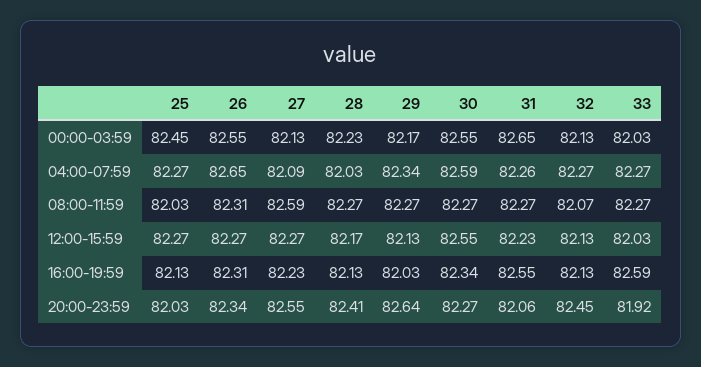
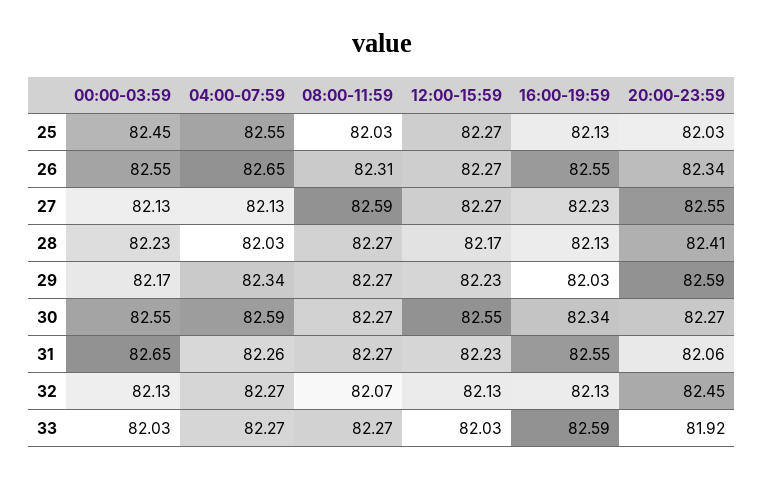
  {
    "25": {
      "00:00-03:59": 82.45,
-     "04:00-07:59": 82.27,
+     "04:00-07:59": 82.55,
      "08:00-11:59": 82.03,
      "12:00-15:59": 82.27,
      "16:00-19:59": 82.13,
      "20:00-23:59": 82.03
    },
    "26": {
      "00:00-03:59": 82.55,
      "04:00-07:59": 82.65,
      "08:00-11:59": 82.31,
      "12:00-15:59": 82.27,
-     "16:00-19:59": 82.31,
+     "16:00-19:59": 82.55,
      "20:00-23:59": 82.34
    },
    "27": {
      "00:00-03:59": 82.13,
-     "04:00-07:59": 82.09,
+     "04:00-07:59": 82.13,
      "08:00-11:59": 82.59,
      "12:00-15:59": 82.27,
      "16:00-19:59": 82.23,
      "20:00-23:59": 82.55
    },
    "28": {
      "00:00-03:59": 82.23,
      "04:00-07:59": 82.03,
      "08:00-11:59": 82.27,
      "12:00-15:59": 82.17,
      "16:00-19:59": 82.13,
      "20:00-23:59": 82.41
    },
    "29": {
      "00:00-03:59": 82.17,
      "04:00-07:59": 82.34,
      "08:00-11:59": 82.27,
-     "12:00-15:59": 82.13,
+     "12:00-15:59": 82.23,
      "16:00-19:59": 82.03,
-     "20:00-23:59": 82.64
+     "20:00-23:59": 82.59
    },
    "30": {
      "00:00-03:59": 82.55,
      "04:00-07:59": 82.59,
      "08:00-11:59": 82.27,
      "12:00-15:59": 82.55,
      "16:00-19:59": 82.34,
      "20:00-23:59": 82.27
    },
    "31": {
      "00:00-03:59": 82.65,
      "04:00-07:59": 82.26,
      "08:00-11:59": 82.27,
      "12:00-15:59": 82.23,
      "16:00-19:59": 82.55,
      "20:00-23:59": 82.06
    },
    "32": {
      "00:00-03:59": 82.13,
      "04:00-07:59": 82.27,
      "08:00-11:59": 82.07,
      "12:00-15:59": 82.13,
      "16:00-19:59": 82.13,
      "20:00-23:59": 82.45
    },
    "33": {
      "00:00-03:59": 82.03,
      "04:00-07:59": 82.27,
      "08:00-11:59": 82.27,
      "12:00-15:59": 82.03,
      "16:00-19:59": 82.59,
      "20:00-23:59": 81.92
    }
  }

